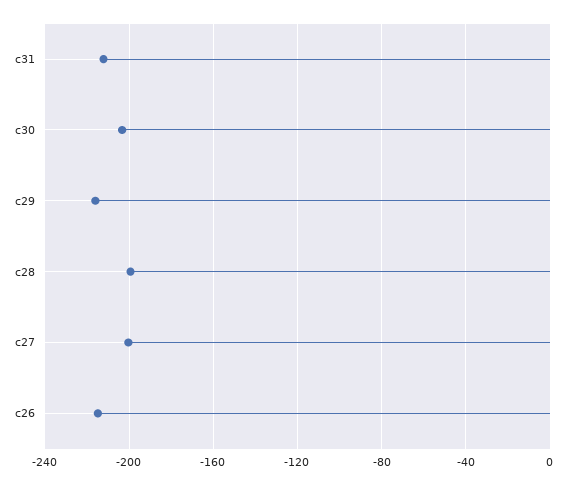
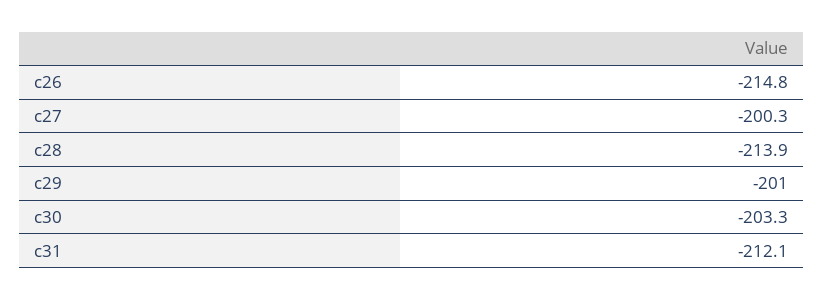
  {
    "c31": -212.1,
    "c30": -203.3,
-   "c29": -215,
+   "c29": -201,
-   "c28": -200,
+   "c28": -213.9,
    "c27": -200.3,
    "c26": -214.8
  }

